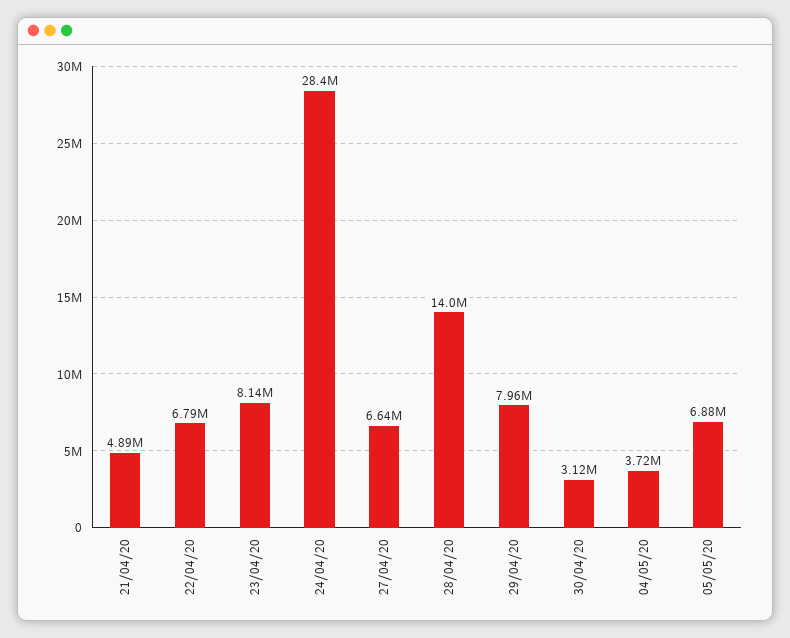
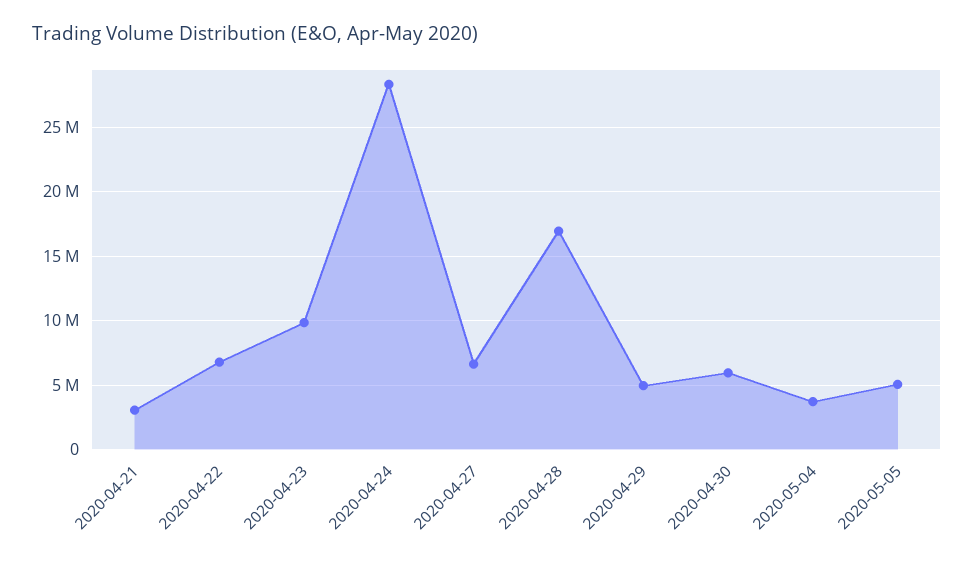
  {
-   "21/04/20": 4890000,
+   "21/04/20": 3000000,
    "22/04/20": 6790000,
-   "23/04/20": 8140000,
+   "23/04/20": 10000000,
    "24/04/20": 28400000,
    "27/04/20": 6640000,
-   "28/04/20": 14000000,
+   "28/04/20": 17000000,
-   "29/04/20": 7960000,
+   "29/04/20": 5000000,
-   "30/04/20": 3120000,
+   "30/04/20": 6000000,
    "04/05/20": 3720000,
-   "05/05/20": 6880000
+   "05/05/20": 5000000
  }

